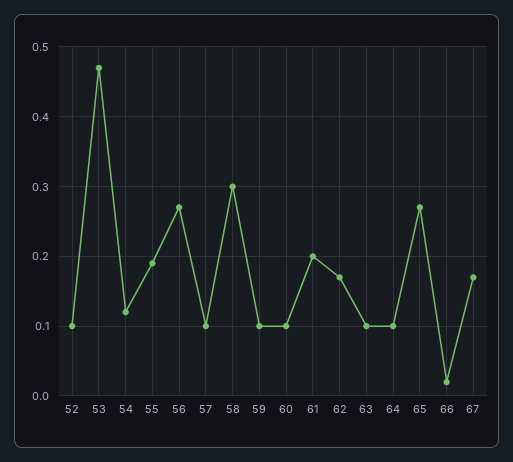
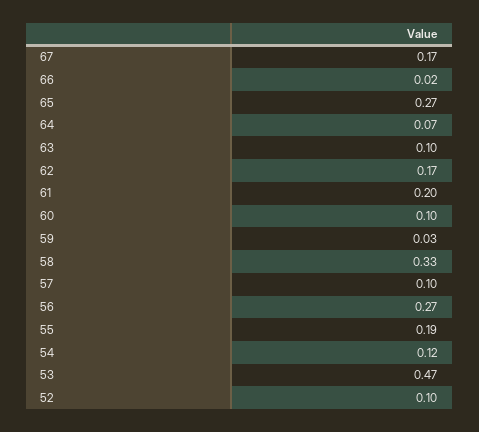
  {
    "52": 0.1,
    "53": 0.47,
    "54": 0.12,
    "55": 0.19,
    "56": 0.27,
    "57": 0.1,
-   "58": 0.3,
+   "58": 0.33,
-   "59": 0.1,
+   "59": 0.03,
    "60": 0.1,
    "61": 0.2,
    "62": 0.17,
    "63": 0.1,
-   "64": 0.1,
+   "64": 0.07,
    "65": 0.27,
    "66": 0.02,
    "67": 0.17
  }

